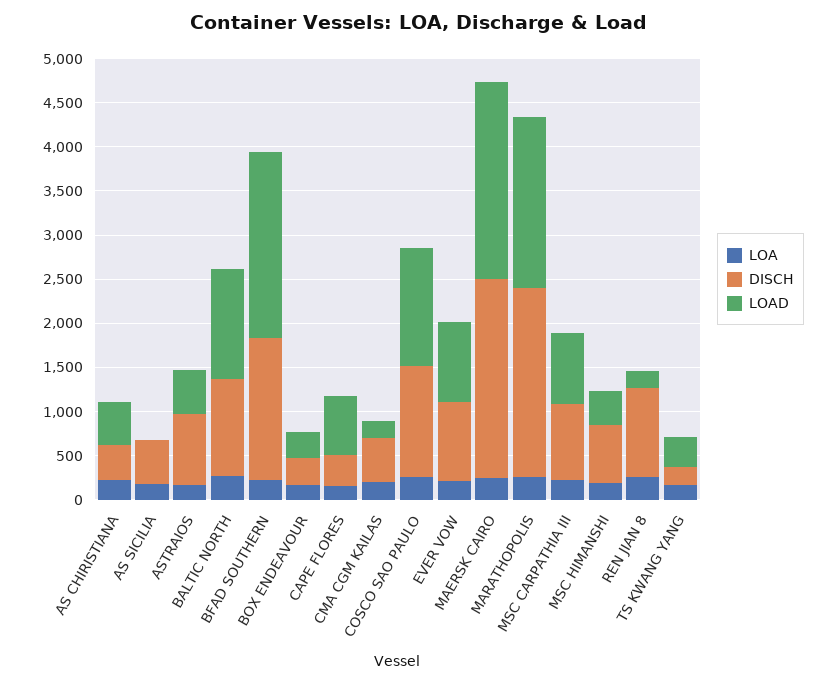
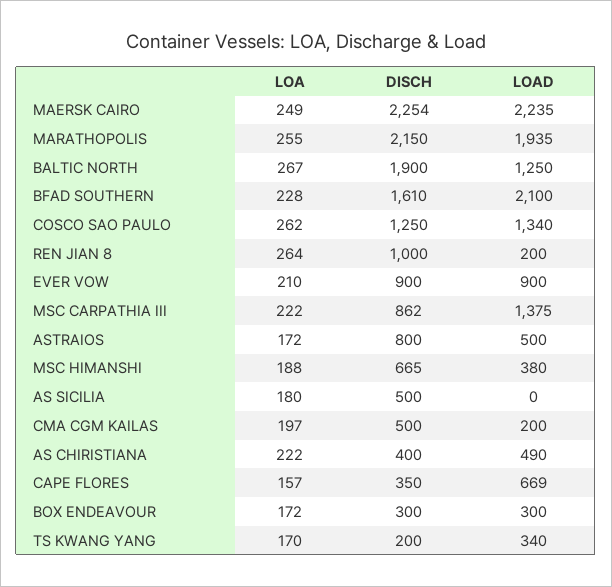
  {
    "LOA": {
      "AS CHIRISTIANA": 222,
      "AS SICILIA": 180,
      "ASTRAIOS": 172,
      "BALTIC NORTH": 267,
      "BFAD SOUTHERN": 228,
      "BOX ENDEAVOUR": 172,
      "CAPE FLORES": 157,
      "CMA CGM KAILAS": 197,
      "COSCO SAO PAULO": 262,
      "EVER VOW": 210,
      "MAERSK CAIRO": 249,
      "MARATHOPOLIS": 255,
      "MSC CARPATHIA III": 222,
      "MSC HIMANSHI": 188,
      "REN JIAN 8": 264,
      "TS KWANG YANG": 170
    },
    "DISCH": {
      "AS CHIRISTIANA": 400,
      "AS SICILIA": 500,
      "ASTRAIOS": 800,
-     "BALTIC NORTH": 1100,
+     "BALTIC NORTH": 1900,
      "BFAD SOUTHERN": 1610,
      "BOX ENDEAVOUR": 300,
      "CAPE FLORES": 350,
      "CMA CGM KAILAS": 500,
      "COSCO SAO PAULO": 1250,
      "EVER VOW": 900,
      "MAERSK CAIRO": 2254,
      "MARATHOPOLIS": 2150,
      "MSC CARPATHIA III": 862,
      "MSC HIMANSHI": 665,
      "REN JIAN 8": 1000,
      "TS KWANG YANG": 200
    },
    "LOAD": {
      "AS CHIRISTIANA": 490,
      "AS SICILIA": 0,
      "ASTRAIOS": 500,
      "BALTIC NORTH": 1250,
      "BFAD SOUTHERN": 2100,
      "BOX ENDEAVOUR": 300,
      "CAPE FLORES": 669,
      "CMA CGM KAILAS": 200,
      "COSCO SAO PAULO": 1340,
      "EVER VOW": 900,
      "MAERSK CAIRO": 2235,
      "MARATHOPOLIS": 1935,
-     "MSC CARPATHIA III": 800,
+     "MSC CARPATHIA III": 1375,
      "MSC HIMANSHI": 380,
      "REN JIAN 8": 200,
      "TS KWANG YANG": 340
    }
  }

